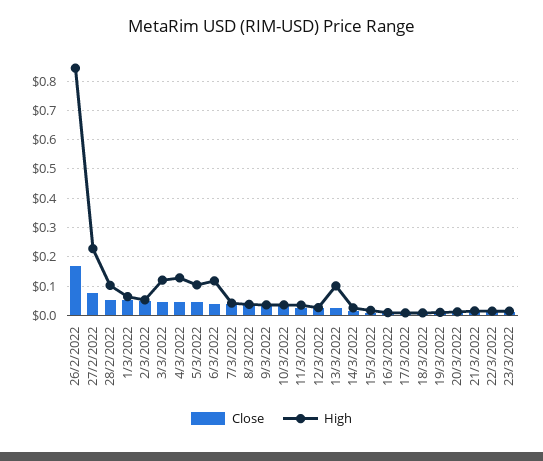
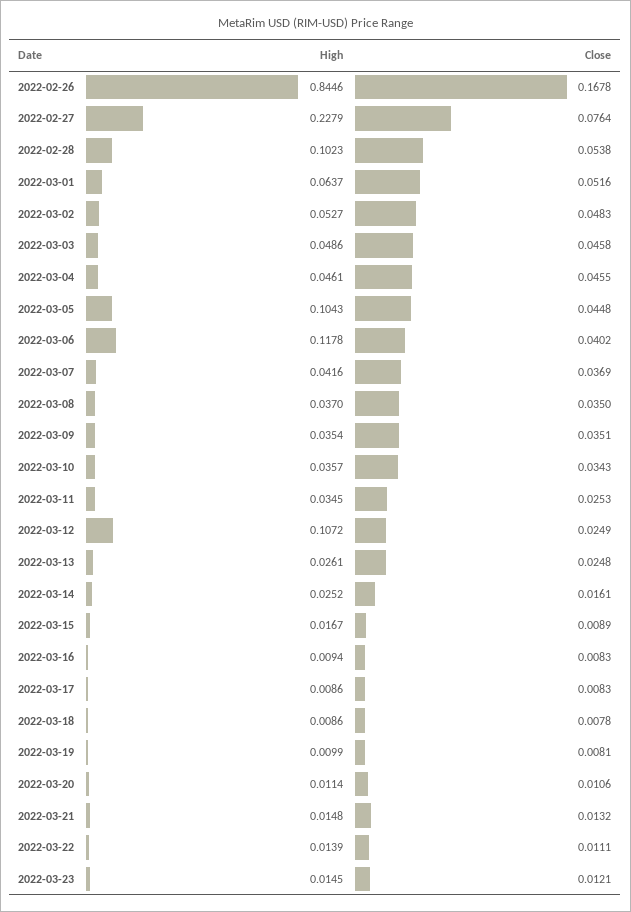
  {
    "Close": {
      "26/2/2022": 0.1678,
      "27/2/2022": 0.0764,
      "28/2/2022": 0.0538,
      "1/3/2022": 0.0516,
      "2/3/2022": 0.0483,
      "3/3/2022": 0.0458,
      "4/3/2022": 0.0455,
      "5/3/2022": 0.0448,
      "6/3/2022": 0.0402,
      "7/3/2022": 0.0369,
      "8/3/2022": 0.035,
      "9/3/2022": 0.0351,
      "10/3/2022": 0.0343,
      "11/3/2022": 0.0253,
      "12/3/2022": 0.0249,
      "13/3/2022": 0.0248,
      "14/3/2022": 0.0161,
      "15/3/2022": 0.0089,
      "16/3/2022": 0.0083,
      "17/3/2022": 0.0083,
      "18/3/2022": 0.0078,
      "19/3/2022": 0.0081,
      "20/3/2022": 0.0106,
      "21/3/2022": 0.0132,
      "22/3/2022": 0.0111,
      "23/3/2022": 0.0121
    },
    "High": {
      "26/2/2022": 0.8446,
      "27/2/2022": 0.2279,
      "28/2/2022": 0.1023,
      "1/3/2022": 0.0637,
      "2/3/2022": 0.0527,
-     "3/3/2022": 0.125,
+     "3/3/2022": 0.0486,
-     "4/3/2022": 0.125,
+     "4/3/2022": 0.0461,
      "5/3/2022": 0.1043,
      "6/3/2022": 0.1178,
      "7/3/2022": 0.0416,
      "8/3/2022": 0.037,
      "9/3/2022": 0.0354,
      "10/3/2022": 0.0357,
      "11/3/2022": 0.0345,
-     "12/3/2022": 0.025,
+     "12/3/2022": 0.1072,
-     "13/3/2022": 0.1,
+     "13/3/2022": 0.0261,
      "14/3/2022": 0.0252,
      "15/3/2022": 0.0167,
      "16/3/2022": 0.0094,
      "17/3/2022": 0.0086,
      "18/3/2022": 0.0086,
      "19/3/2022": 0.0099,
      "20/3/2022": 0.0114,
      "21/3/2022": 0.0148,
      "22/3/2022": 0.0139,
      "23/3/2022": 0.0145
    }
  }

